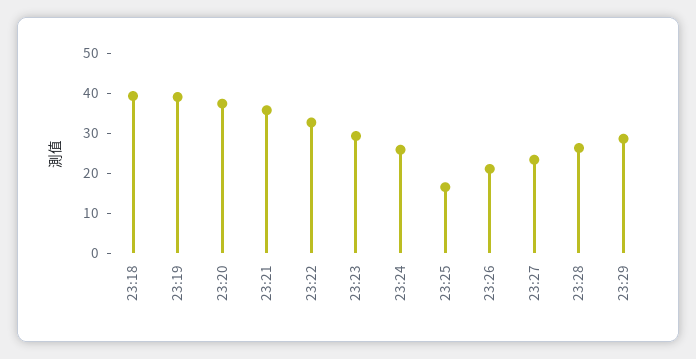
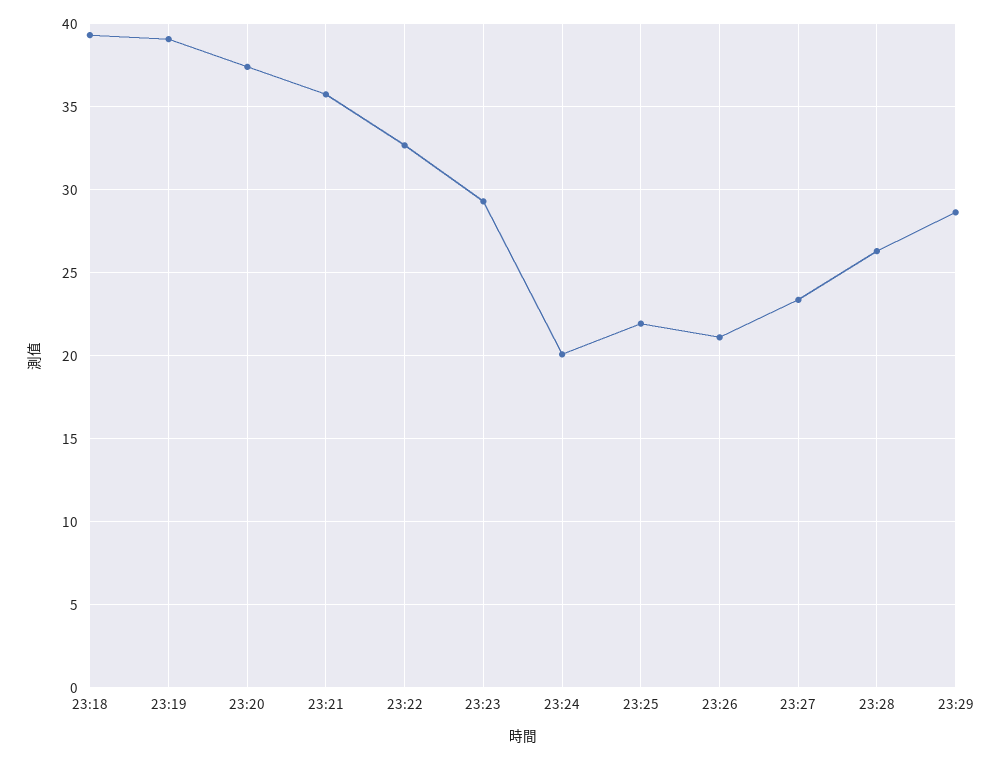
  {
    "23:18": 39.5,
    "23:19": 39,
    "23:20": 37.5,
    "23:21": 36,
    "23:22": 32.5,
    "23:23": 29.5,
-   "23:24": 26,
+   "23:24": 20,
-   "23:25": 16,
+   "23:25": 22,
    "23:26": 21,
    "23:27": 23.5,
    "23:28": 26.5,
    "23:29": 28.5
  }

